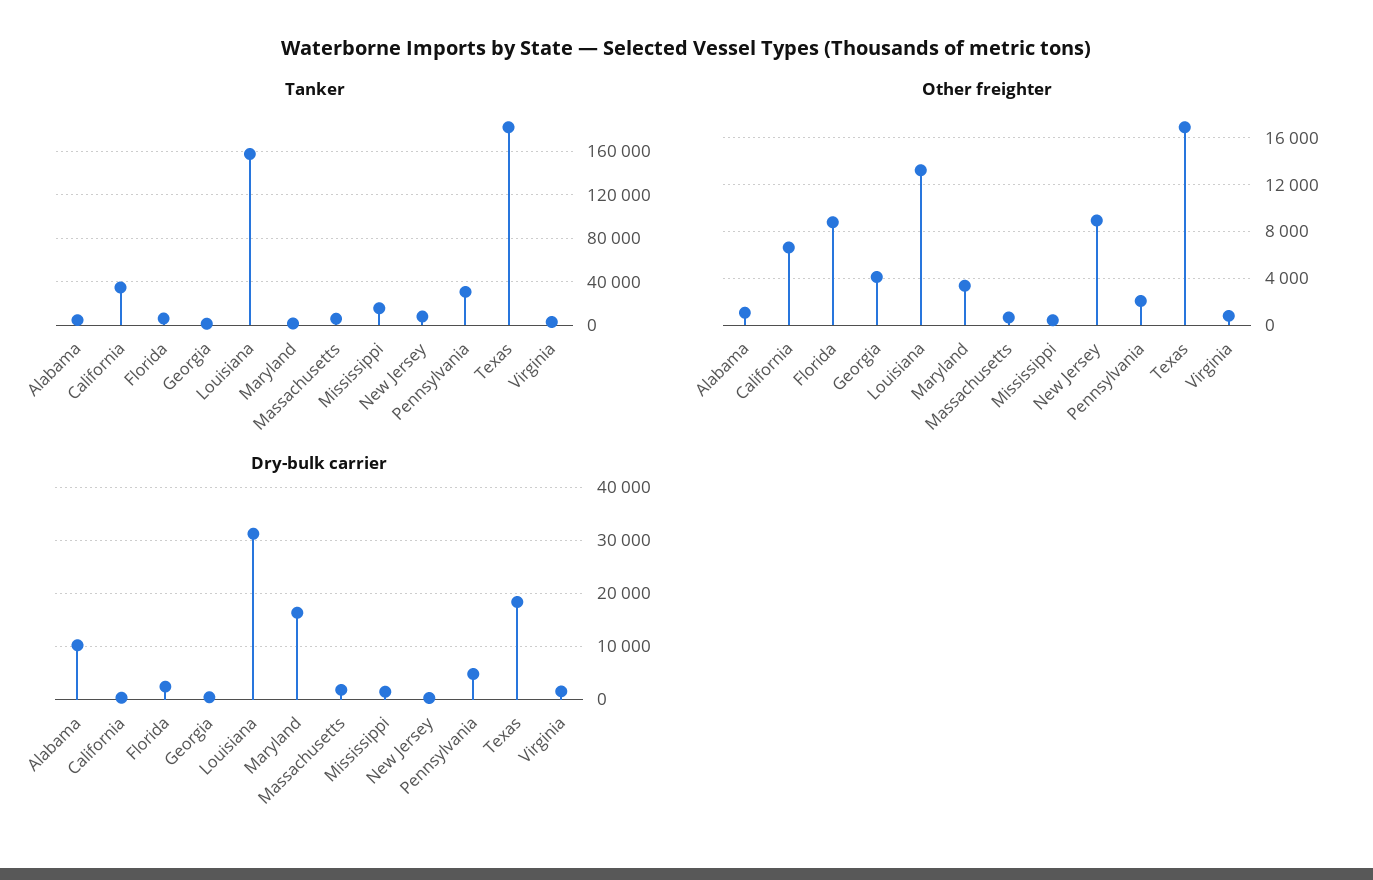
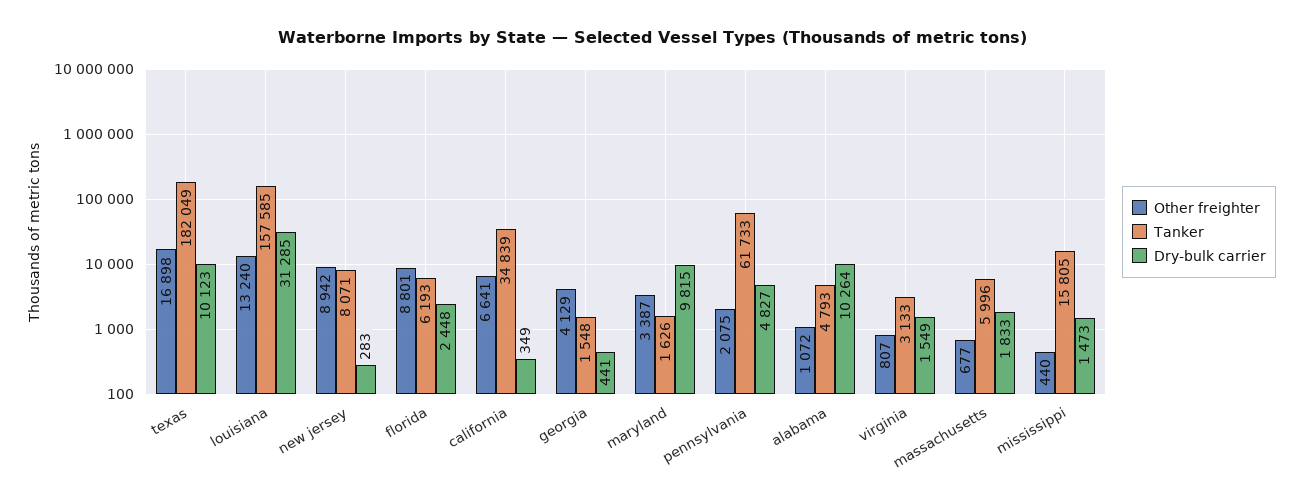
  {
    "Tanker": {
      "Alabama": 4793,
      "California": 34839,
      "Florida": 6193,
      "Georgia": 1548,
      "Louisiana": 157585,
      "Maryland": 1626,
      "Massachusetts": 5996,
      "Mississippi": 15805,
      "New Jersey": 8071,
-     "Pennsylvania": 30000,
+     "Pennsylvania": 61733,
      "Texas": 182049,
      "Virginia": 3133
    },
    "Other freighter": {
      "Alabama": 1072,
      "California": 6641,
      "Florida": 8801,
      "Georgia": 4129,
      "Louisiana": 13240,
      "Maryland": 3387,
      "Massachusetts": 677,
      "Mississippi": 440,
      "New Jersey": 8942,
      "Pennsylvania": 2075,
      "Texas": 16898,
      "Virginia": 807
    },
    "Dry-bulk carrier": {
      "Alabama": 10264,
      "California": 349,
      "Florida": 2448,
      "Georgia": 441,
      "Louisiana": 31285,
-     "Maryland": 16000,
+     "Maryland": 9815,
      "Massachusetts": 1833,
      "Mississippi": 1473,
      "New Jersey": 283,
      "Pennsylvania": 4827,
-     "Texas": 18000,
+     "Texas": 10123,
      "Virginia": 1549
    }
  }

